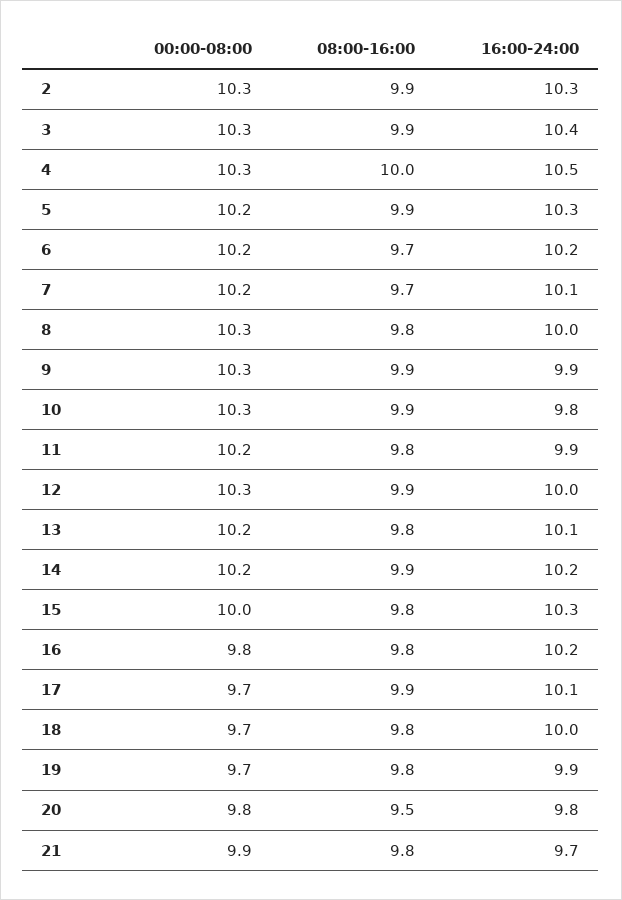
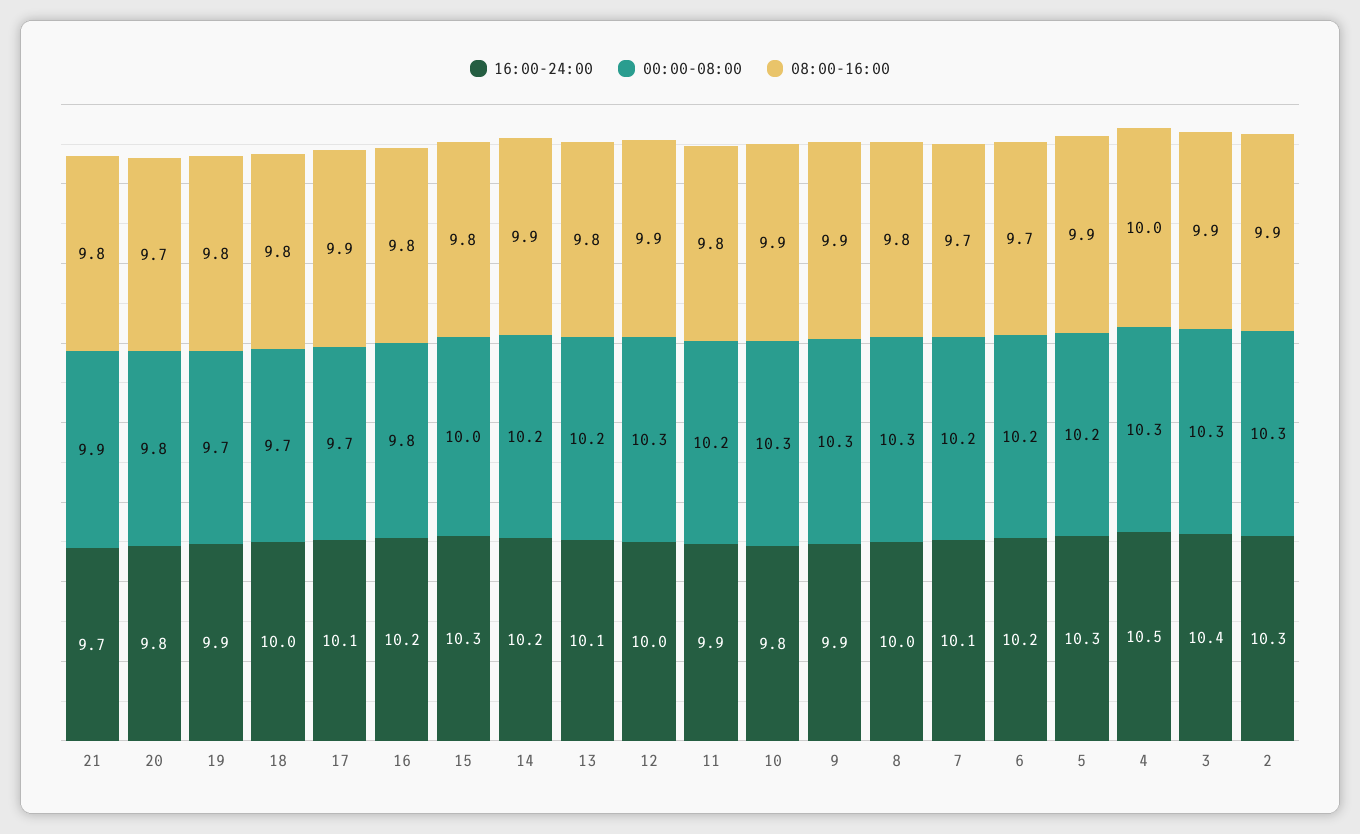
  {
    "00:00-08:00": {
      "2": 10.3,
      "3": 10.3,
      "4": 10.3,
      "5": 10.2,
      "6": 10.2,
      "7": 10.2,
      "8": 10.3,
      "9": 10.3,
      "10": 10.3,
      "11": 10.2,
      "12": 10.3,
      "13": 10.2,
      "14": 10.2,
      "15": 10,
      "16": 9.8,
      "17": 9.7,
      "18": 9.7,
      "19": 9.7,
      "20": 9.8,
      "21": 9.9
    },
    "08:00-16:00": {
      "2": 9.9,
      "3": 9.9,
      "4": 10,
      "5": 9.9,
      "6": 9.7,
      "7": 9.7,
      "8": 9.8,
      "9": 9.9,
      "10": 9.9,
      "11": 9.8,
      "12": 9.9,
      "13": 9.8,
      "14": 9.9,
      "15": 9.8,
      "16": 9.8,
      "17": 9.9,
      "18": 9.8,
      "19": 9.8,
-     "20": 9.5,
+     "20": 9.7,
      "21": 9.8
    },
    "16:00-24:00": {
      "2": 10.3,
      "3": 10.4,
      "4": 10.5,
      "5": 10.3,
      "6": 10.2,
      "7": 10.1,
      "8": 10,
      "9": 9.9,
      "10": 9.8,
      "11": 9.9,
      "12": 10,
      "13": 10.1,
      "14": 10.2,
      "15": 10.3,
      "16": 10.2,
      "17": 10.1,
      "18": 10,
      "19": 9.9,
      "20": 9.8,
      "21": 9.7
    }
  }

